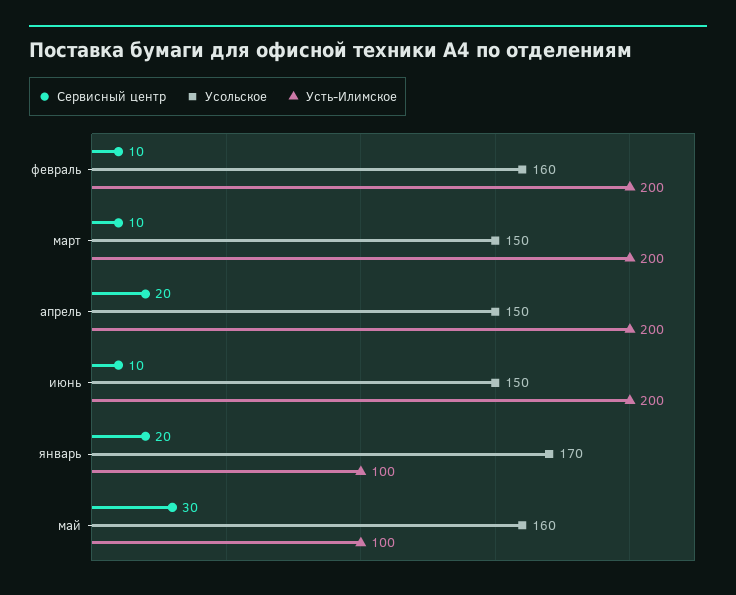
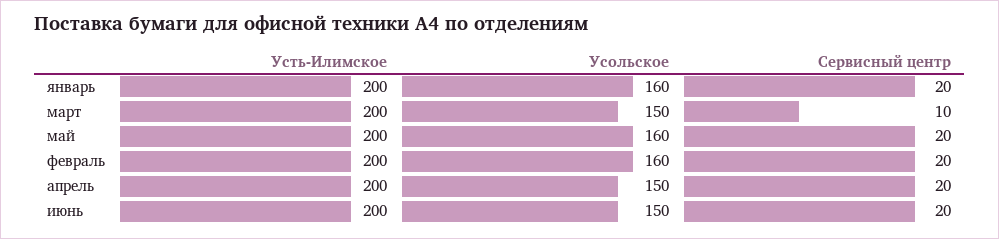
  {
    "Сервисный центр": {
-     "февраль": 10,
+     "февраль": 20,
      "март": 10,
      "апрель": 20,
-     "июнь": 10,
+     "июнь": 20,
      "январь": 20,
-     "май": 30
+     "май": 20
    },
    "Усольское": {
      "февраль": 160,
      "март": 150,
      "апрель": 150,
      "июнь": 150,
-     "январь": 170,
+     "январь": 160,
      "май": 160
    },
    "Усть-Илимское": {
      "февраль": 200,
      "март": 200,
      "апрель": 200,
      "июнь": 200,
-     "январь": 100,
+     "январь": 200,
-     "май": 100
+     "май": 200
    }
  }

